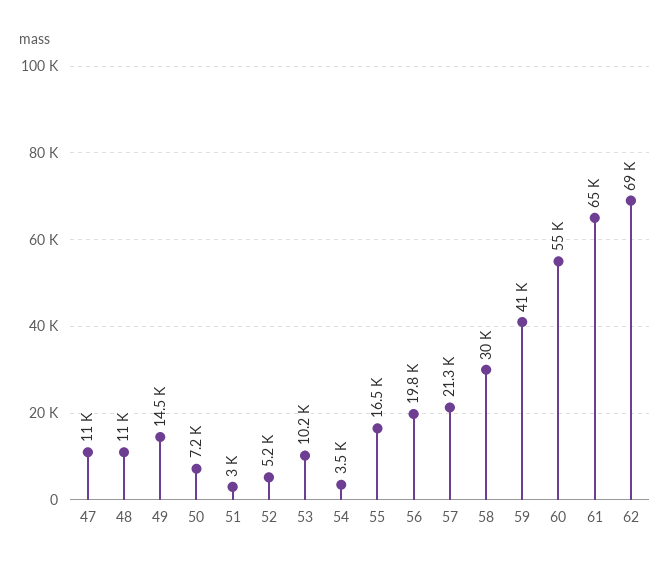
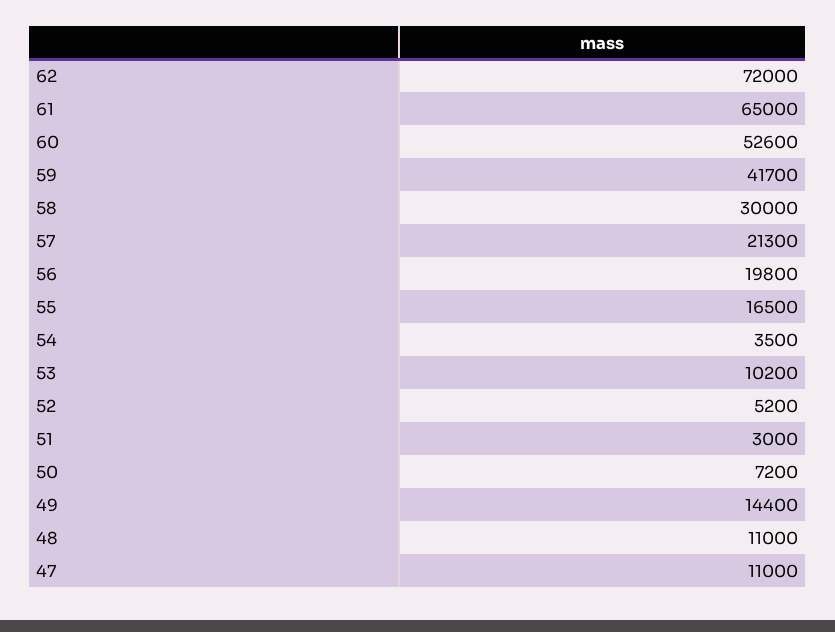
  {
    "47": 11000,
    "48": 11000,
-   "49": 14500,
+   "49": 14400,
    "50": 7200,
    "51": 3000,
    "52": 5200,
    "53": 10200,
    "54": 3500,
    "55": 16500,
    "56": 19800,
    "57": 21300,
    "58": 30000,
-   "59": 41000,
+   "59": 41700,
-   "60": 55000,
+   "60": 52600,
    "61": 65000,
-   "62": 69000
+   "62": 72000
  }

